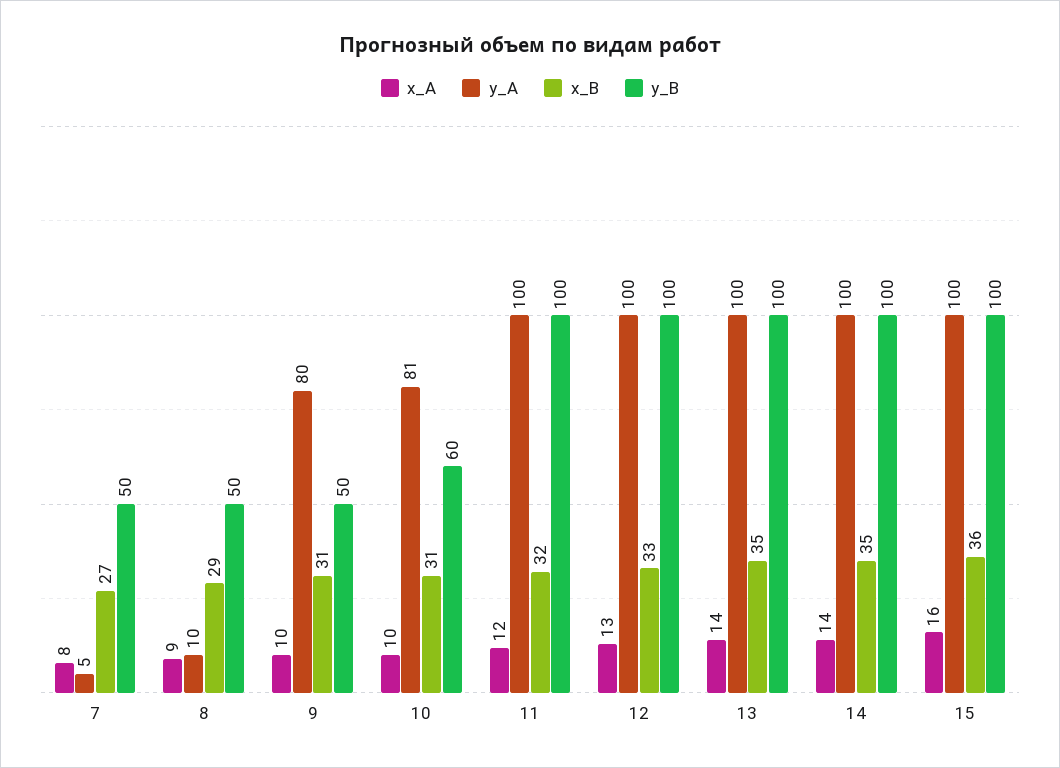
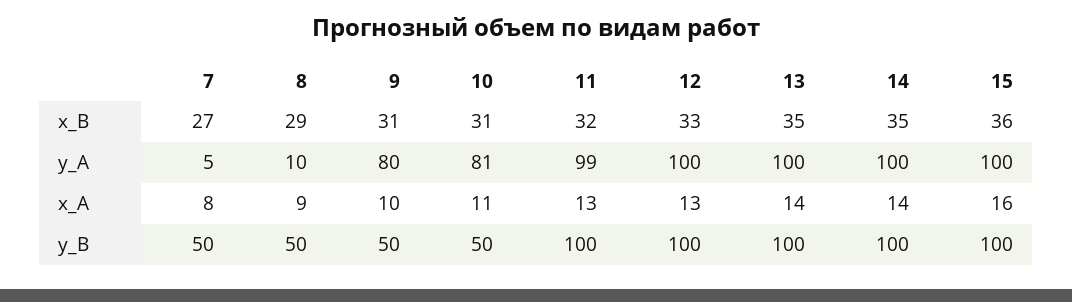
  {
    "x_A": {
      "7": 8,
      "8": 9,
      "9": 10,
-     "10": 10,
+     "10": 11,
-     "11": 12,
+     "11": 13,
      "12": 13,
      "13": 14,
      "14": 14,
      "15": 16
    },
    "y_A": {
      "7": 5,
      "8": 10,
      "9": 80,
      "10": 81,
-     "11": 100,
+     "11": 99,
      "12": 100,
      "13": 100,
      "14": 100,
      "15": 100
    },
    "x_B": {
      "7": 27,
      "8": 29,
      "9": 31,
      "10": 31,
      "11": 32,
      "12": 33,
      "13": 35,
      "14": 35,
      "15": 36
    },
    "y_B": {
      "7": 50,
      "8": 50,
      "9": 50,
-     "10": 60,
+     "10": 50,
      "11": 100,
      "12": 100,
      "13": 100,
      "14": 100,
      "15": 100
    }
  }

